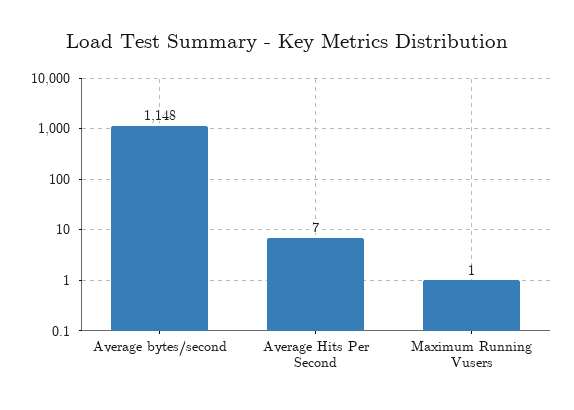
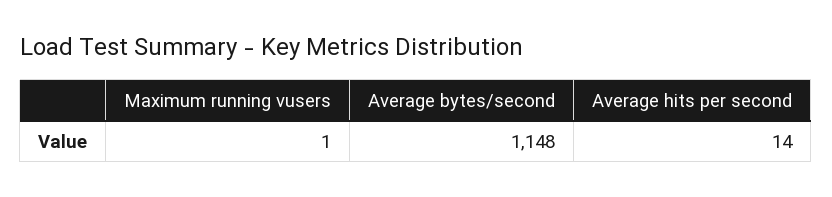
  {
    "Average bytes/second": 1148,
-   "Average Hits Per Second": 7,
+   "Average Hits Per Second": 14,
    "Maximum Running Vusers": 1
  }

